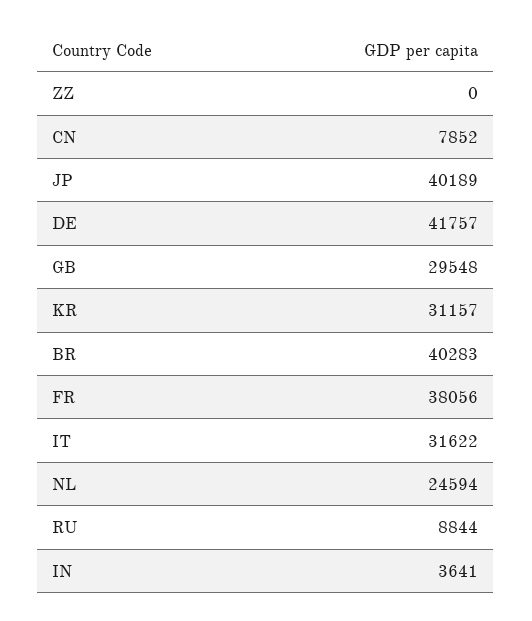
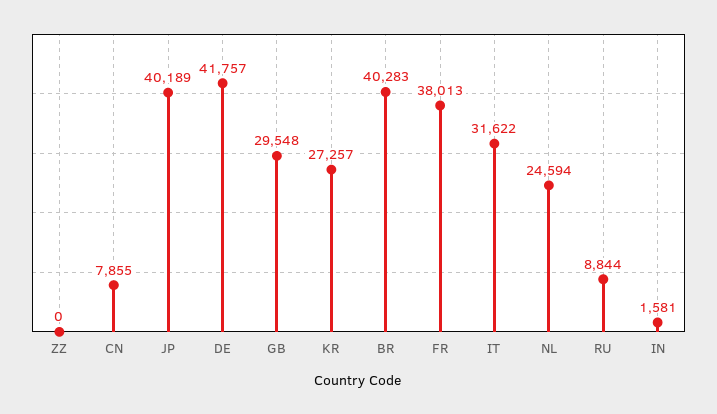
  {
    "ZZ": 0,
-   "CN": 7852,
+   "CN": 7855,
    "JP": 40189,
    "DE": 41757,
    "GB": 29548,
-   "KR": 31157,
+   "KR": 27257,
    "BR": 40283,
-   "FR": 38056,
+   "FR": 38013,
    "IT": 31622,
    "NL": 24594,
    "RU": 8844,
-   "IN": 3641
+   "IN": 1581
  }

